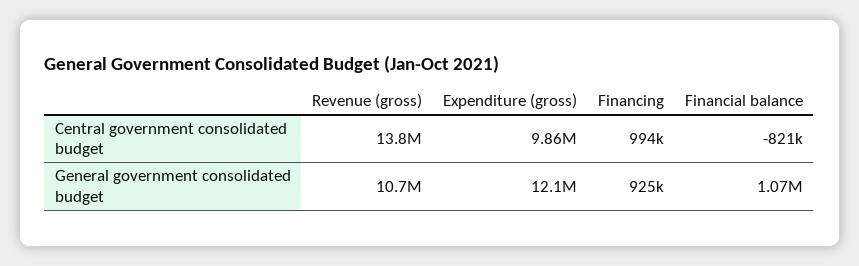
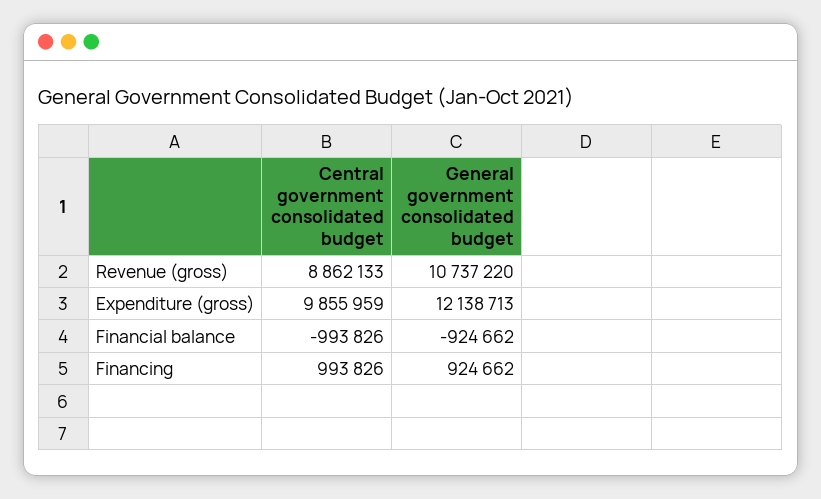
  {
    "Revenue (gross)": {
-     "Central government consolidated budget": 13800000,
+     "Central government consolidated budget": 8862133,
      "General government consolidated budget": 10737220
    },
    "Expenditure (gross)": {
      "Central government consolidated budget": 9855959,
      "General government consolidated budget": 12138713
    },
    "Financing": {
      "Central government consolidated budget": 993826,
      "General government consolidated budget": 924662
    },
    "Financial balance": {
-     "Central government consolidated budget": -821000,
+     "Central government consolidated budget": -993826,
-     "General government consolidated budget": 1070000
+     "General government consolidated budget": -924662
    }
  }

